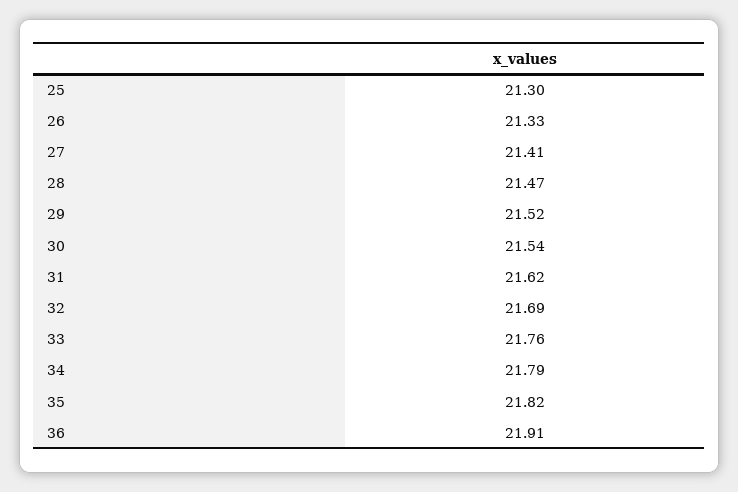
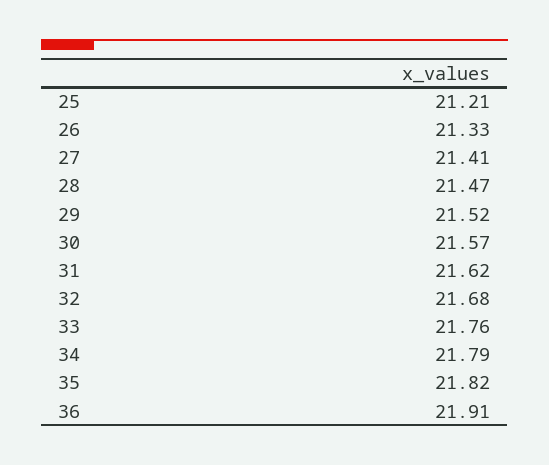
  {
-   "25": 21.3,
+   "25": 21.21,
    "26": 21.33,
    "27": 21.41,
    "28": 21.47,
    "29": 21.52,
-   "30": 21.54,
+   "30": 21.57,
    "31": 21.62,
-   "32": 21.69,
+   "32": 21.68,
    "33": 21.76,
    "34": 21.79,
    "35": 21.82,
    "36": 21.91
  }

